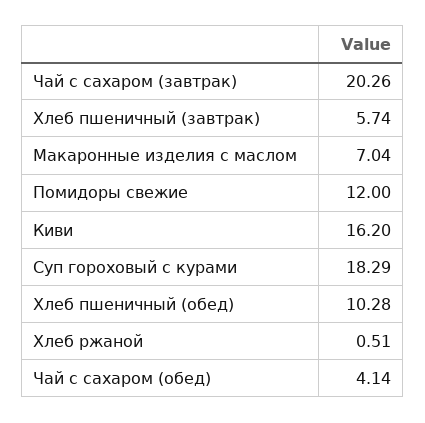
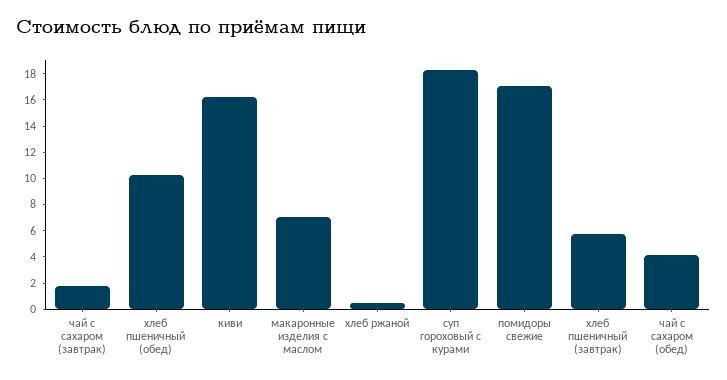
  {
-   "Чай с сахаром (завтрак)": 20.26,
+   "Чай с сахаром (завтрак)": 2,
    "Хлеб пшеничный (завтрак)": 5.74,
    "Макаронные изделия с маслом": 7.04,
-   "Помидоры свежие": 12,
+   "Помидоры свежие": 17,
    "Киви": 16.2,
    "Суп гороховый с курами": 18.29,
    "Хлеб пшеничный (обед)": 10.28,
    "Хлеб ржаной": 0.51,
    "Чай с сахаром (обед)": 4.14
  }

